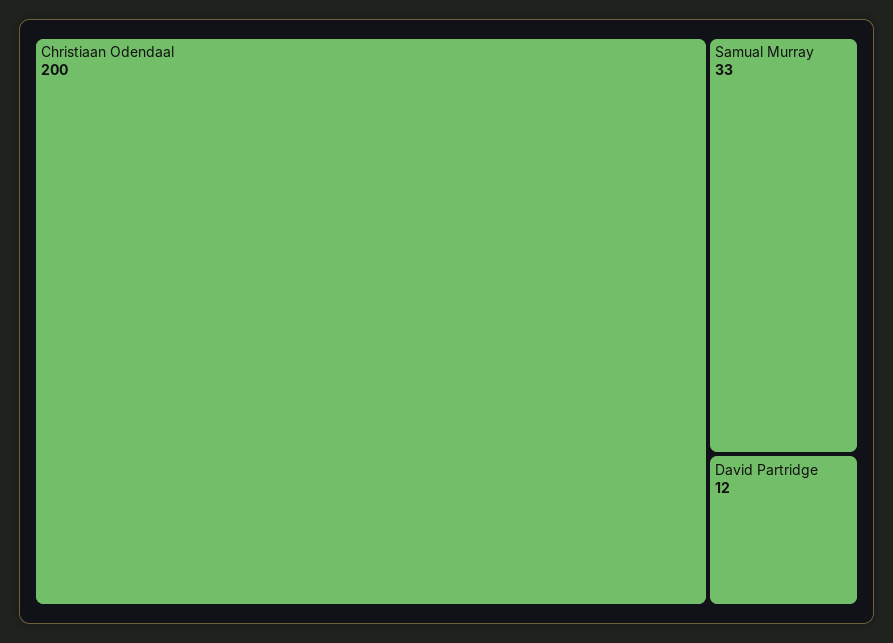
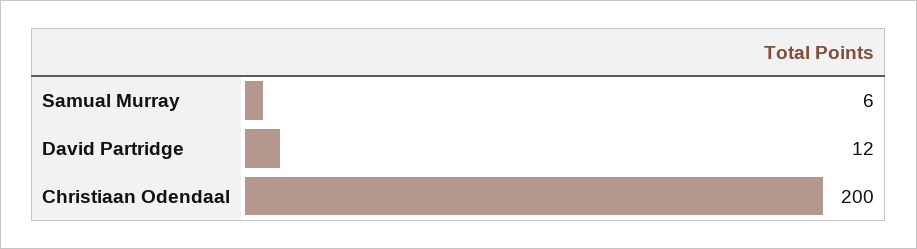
  {
    "Christiaan Odendaal": 200,
-   "Samual Murray": 33,
+   "Samual Murray": 6,
    "David Partridge": 12
  }

